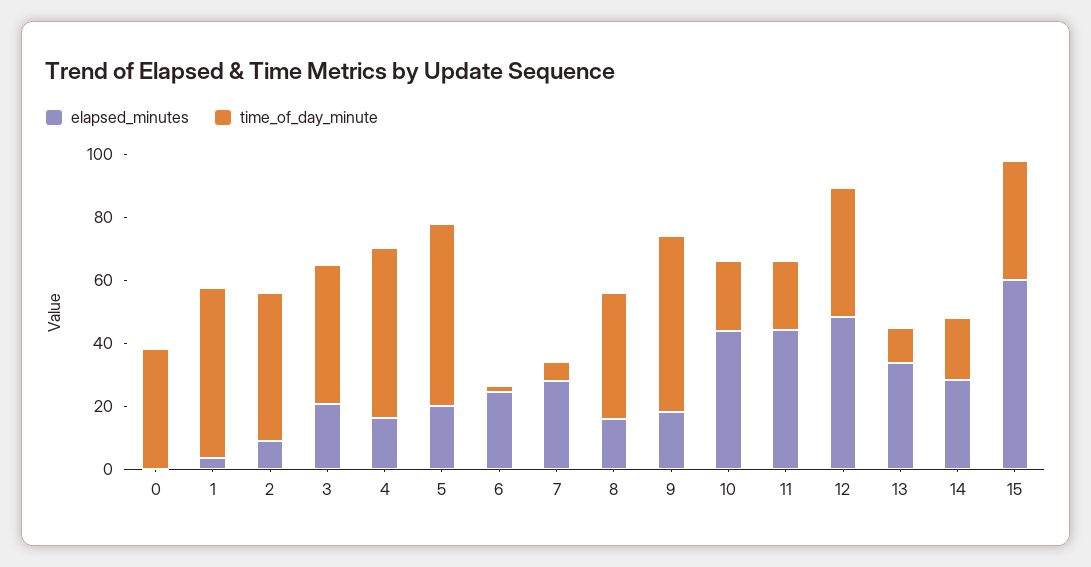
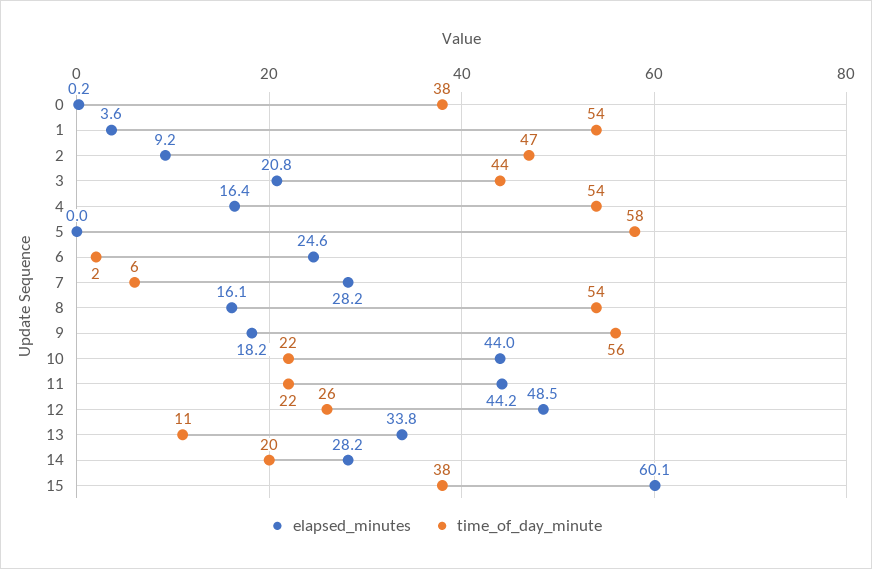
  {
    "elapsed_minutes": {
      "0": 0.2,
      "1": 3.6,
      "2": 9.2,
      "3": 20.8,
      "4": 16.4,
-     "5": 20,
+     "5": 0,
      "6": 24.6,
      "7": 28.2,
      "8": 16.1,
      "9": 18.2,
      "10": 44,
      "11": 44.2,
      "12": 48.5,
      "13": 33.8,
      "14": 28.2,
      "15": 60.1
    },
    "time_of_day_minute": {
      "0": 38,
      "1": 54,
      "2": 47,
      "3": 44,
      "4": 54,
      "5": 58,
      "6": 2,
      "7": 6,
-     "8": 40,
+     "8": 54,
      "9": 56,
      "10": 22,
      "11": 22,
-     "12": 40,
+     "12": 26,
      "13": 11,
      "14": 20,
      "15": 38
    }
  }

